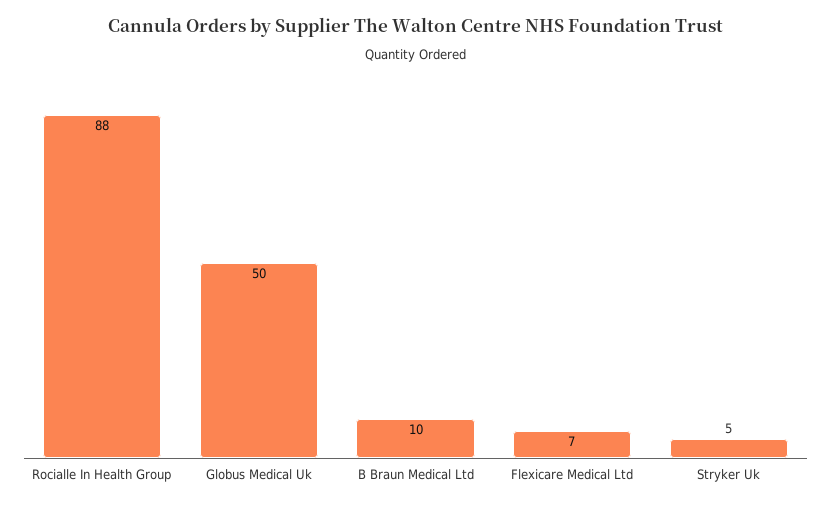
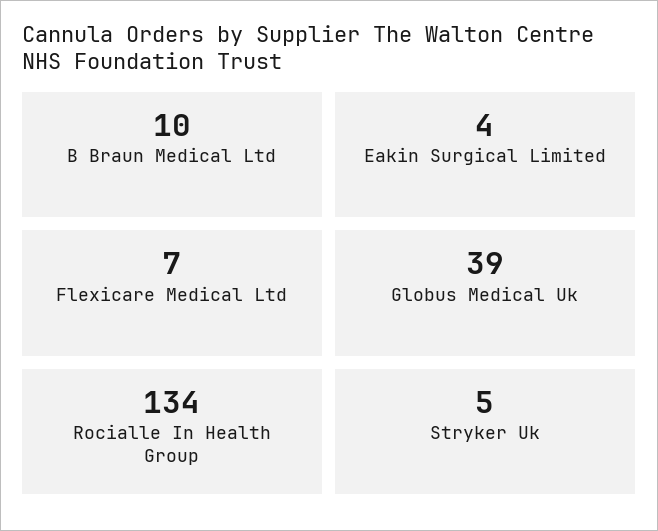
  {
-   "Rocialle In Health Group": 88,
+   "Rocialle In Health Group": 134,
-   "Globus Medical Uk": 50,
+   "Globus Medical Uk": 39,
    "B Braun Medical Ltd": 10,
    "Flexicare Medical Ltd": 7,
-   "Stryker Uk": 5
+   "Stryker Uk": 5,
+   "Eakin Surgical Limited": 4
  }

